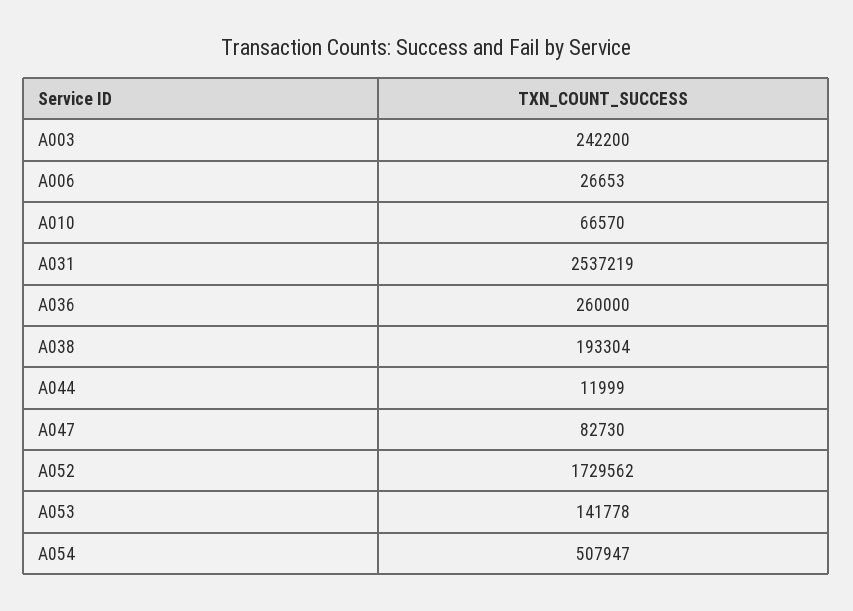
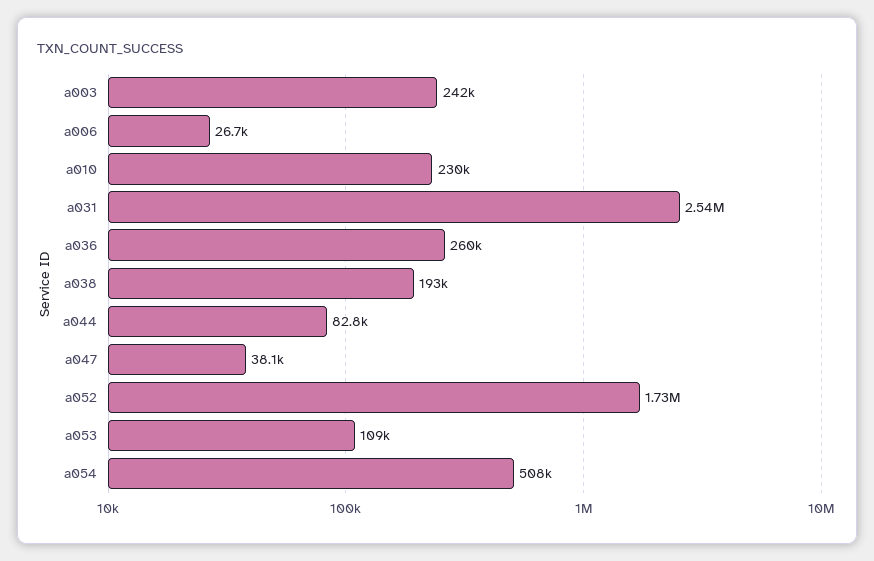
  {
    "A003": 242200,
    "A006": 26653,
-   "A010": 66570,
+   "A010": 230000,
    "A031": 2537219,
    "A036": 260000,
    "A038": 193304,
-   "A044": 11999,
+   "A044": 82800,
-   "A047": 82730,
+   "A047": 38100,
    "A052": 1729562,
-   "A053": 141778,
+   "A053": 109000,
    "A054": 507947
  }

